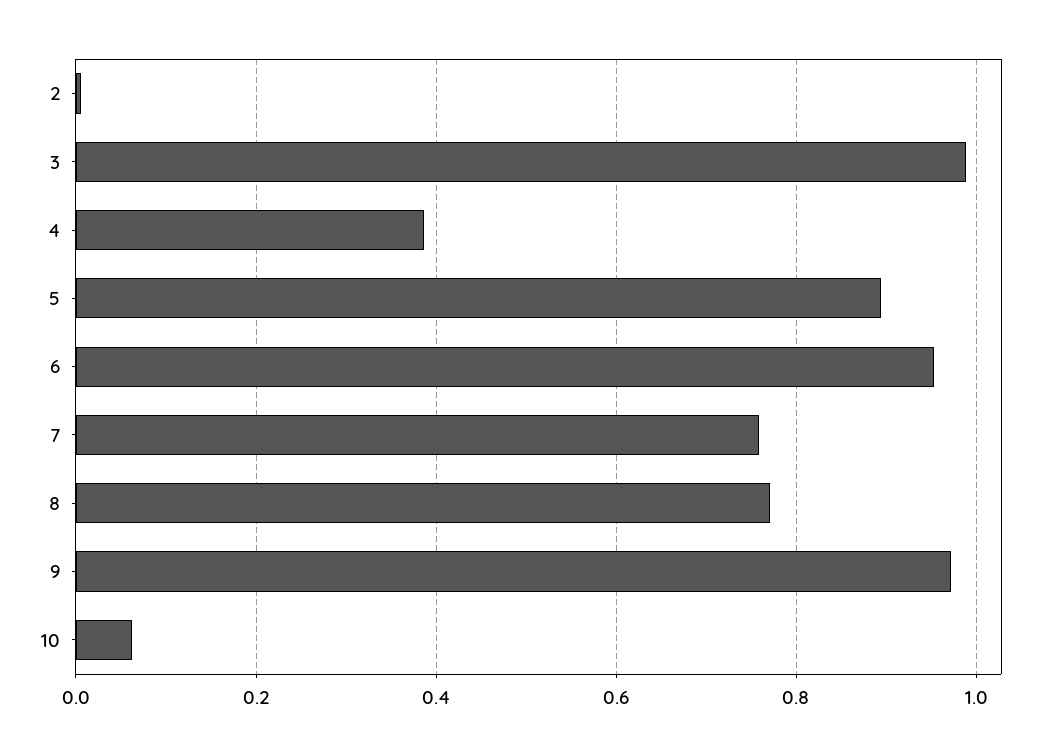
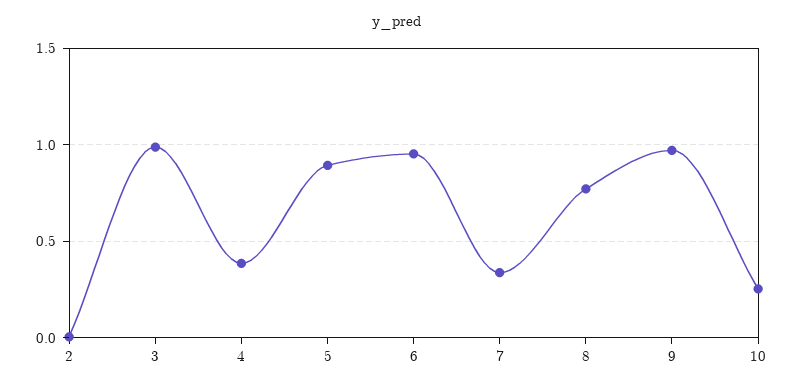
  {
    "2": 0,
    "3": 0.98,
    "4": 0.38,
    "5": 0.9,
    "6": 0.96,
-   "7": 0.76,
+   "7": 0.35,
    "8": 0.78,
    "9": 0.98,
-   "10": 0.06
+   "10": 0.25
  }

